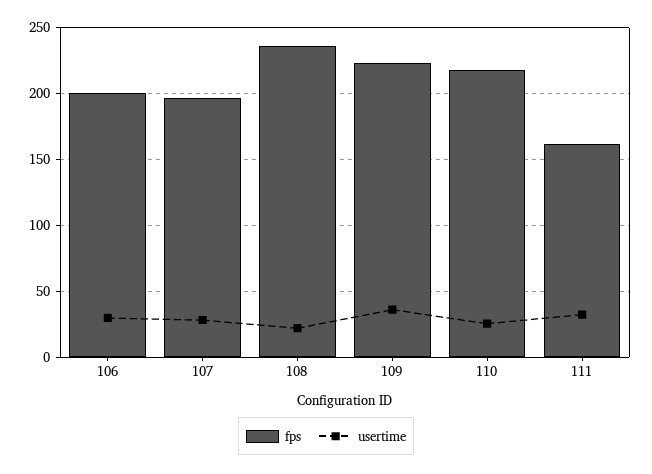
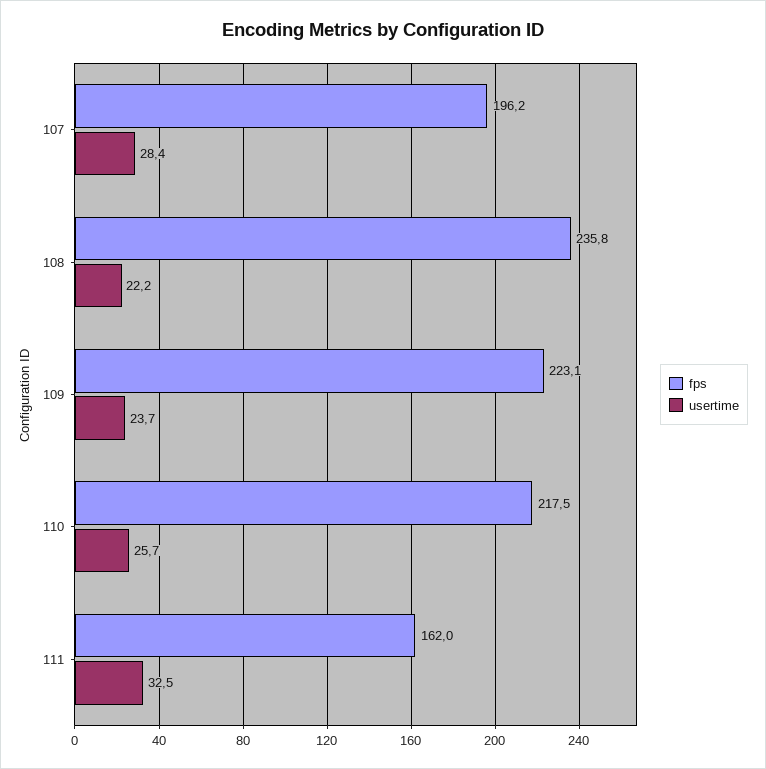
  {
    "fps": {
-     "106": 200,
      "107": 196.2,
      "108": 235.8,
      "109": 223.1,
      "110": 217.5,
      "111": 162
    },
    "usertime": {
-     "106": 30,
      "107": 28.4,
      "108": 22.2,
-     "109": 35,
+     "109": 23.7,
      "110": 25.7,
      "111": 32.5
    }
  }

